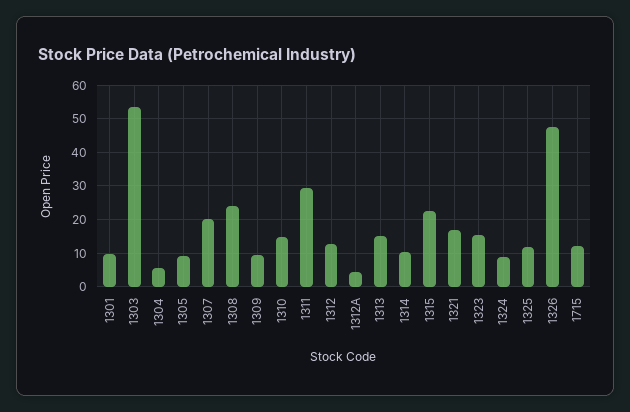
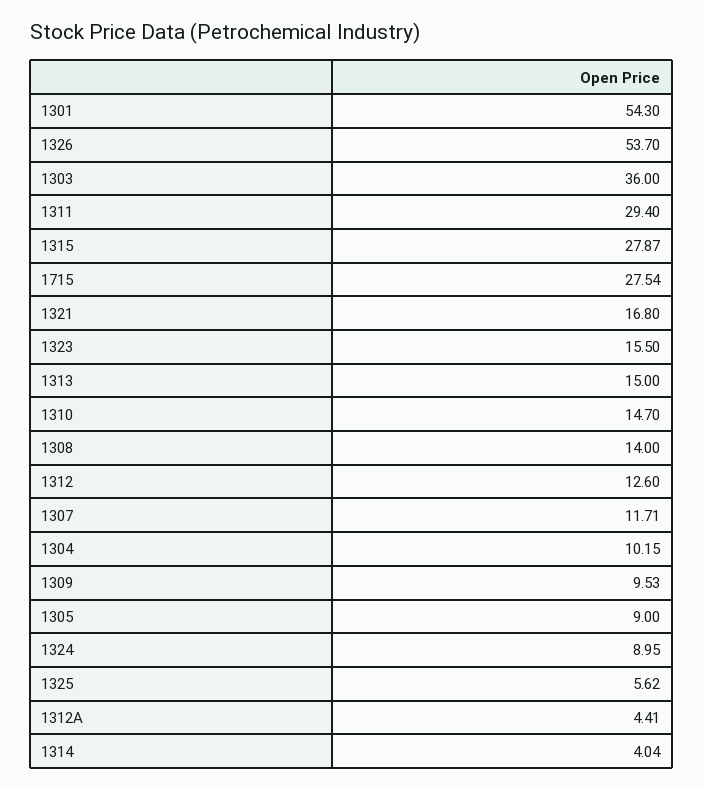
  {
-   "1301": 10,
+   "1301": 54.3,
-   "1303": 54,
+   "1303": 36,
-   "1304": 6,
+   "1304": 10.15,
    "1305": 9,
-   "1307": 20,
+   "1307": 11.71,
-   "1308": 24,
+   "1308": 14,
    "1309": 9.53,
    "1310": 14.7,
    "1311": 29.4,
    "1312": 12.6,
    "1312A": 4.41,
    "1313": 15,
-   "1314": 10,
+   "1314": 4.04,
-   "1315": 22,
+   "1315": 27.87,
    "1321": 16.8,
    "1323": 15.5,
    "1324": 8.95,
-   "1325": 12,
+   "1325": 5.62,
-   "1326": 48,
+   "1326": 53.7,
-   "1715": 12
+   "1715": 27.54
  }

